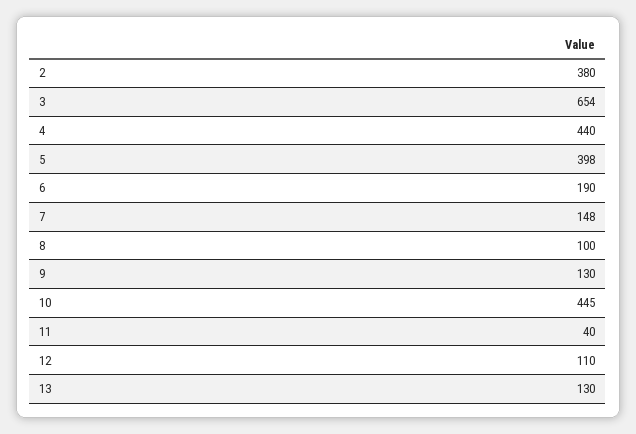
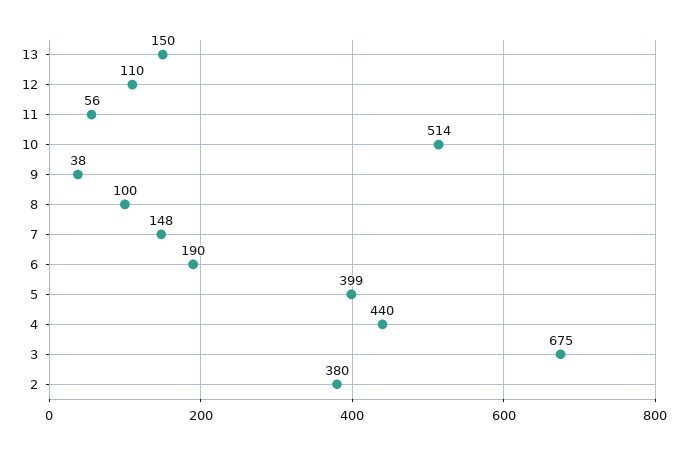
  {
    "2": 380,
-   "3": 654,
+   "3": 675,
    "4": 440,
-   "5": 398,
+   "5": 399,
    "6": 190,
    "7": 148,
    "8": 100,
-   "9": 130,
+   "9": 38,
-   "10": 445,
+   "10": 514,
-   "11": 40,
+   "11": 56,
    "12": 110,
-   "13": 130
+   "13": 150
  }

